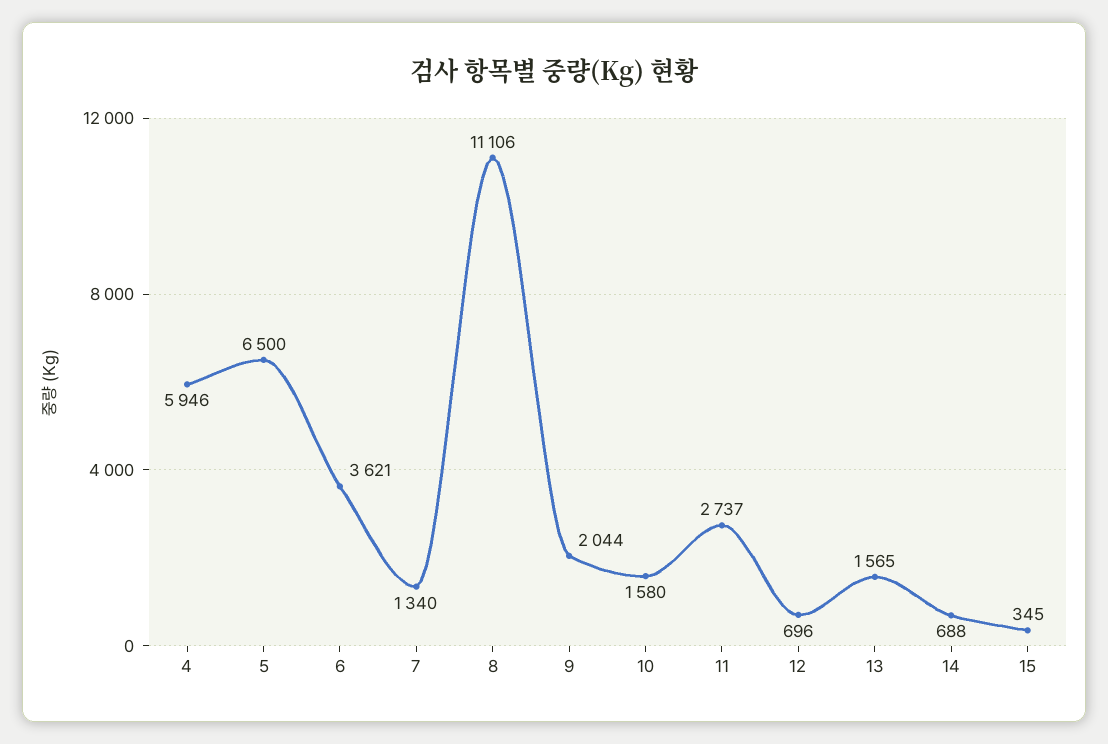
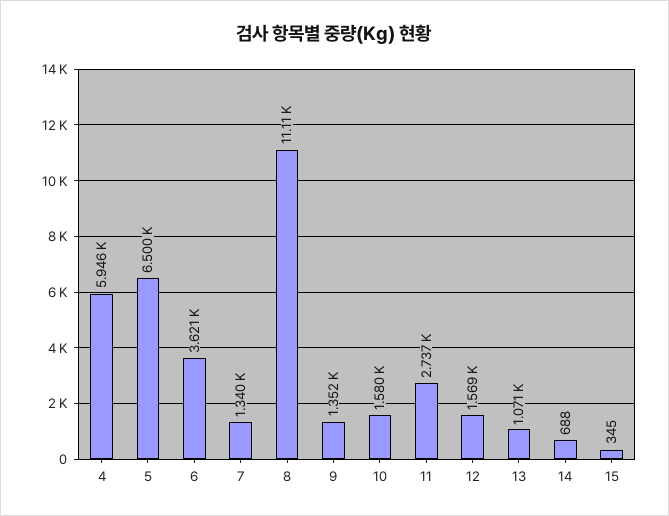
  {
    "4": 5946,
    "5": 6500,
    "6": 3621,
    "7": 1340,
    "8": 11106,
-   "9": 2044,
+   "9": 1352,
    "10": 1580,
    "11": 2737,
-   "12": 696,
+   "12": 1569,
-   "13": 1565,
+   "13": 1071,
    "14": 688,
    "15": 345
  }

